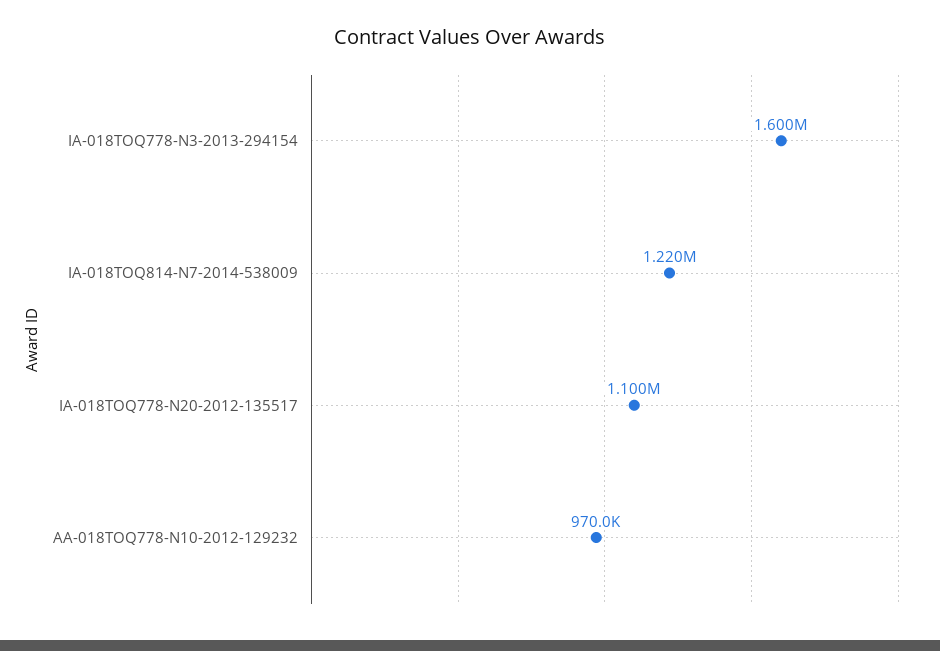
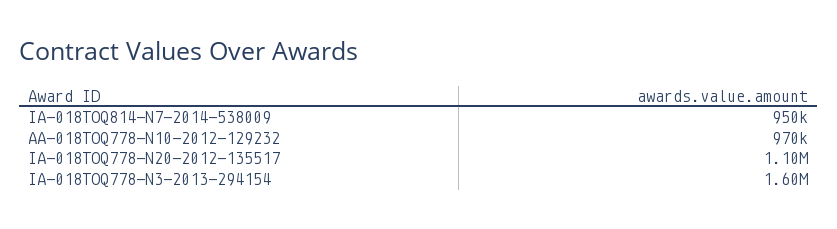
  {
    "IA-018TOQ778-N3-2013-294154": 1600000,
-   "IA-018TOQ814-N7-2014-538009": 1220000,
+   "IA-018TOQ814-N7-2014-538009": 950000,
    "IA-018TOQ778-N20-2012-135517": 1100000,
    "AA-018TOQ778-N10-2012-129232": 970000
  }

